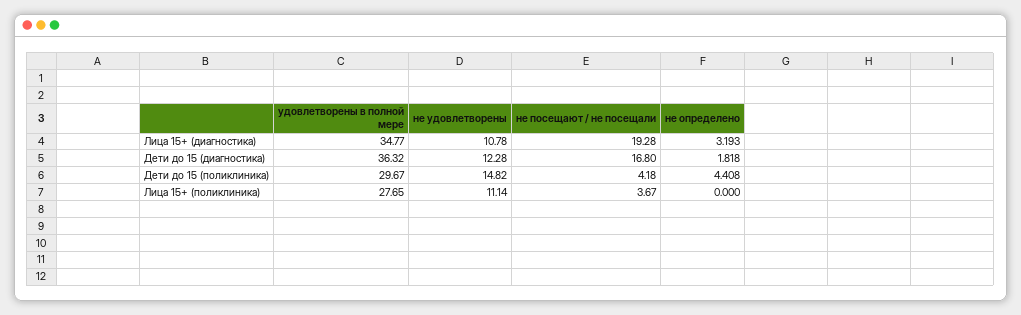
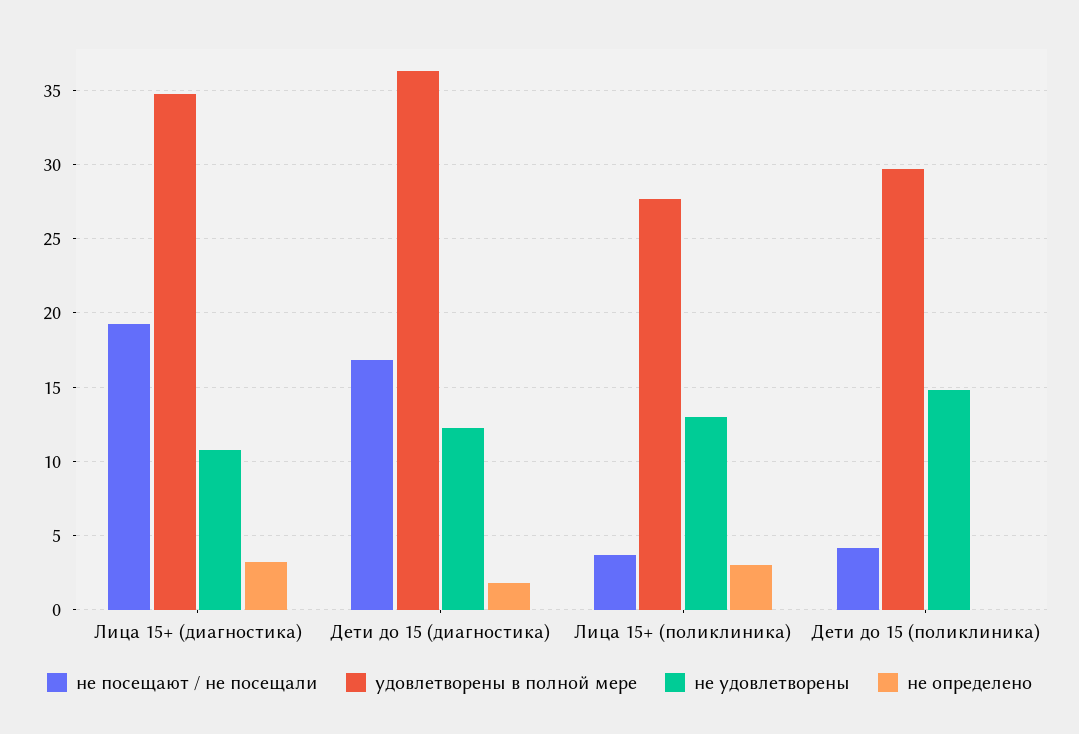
  {
    "удовлетворены в полной мере": {
      "Лица 15+ (диагностика)": 34.77,
      "Дети до 15 (диагностика)": 36.32,
      "Дети до 15 (поликлиника)": 29.67,
      "Лица 15+ (поликлиника)": 27.65
    },
    "не удовлетворены": {
      "Лица 15+ (диагностика)": 10.78,
      "Дети до 15 (диагностика)": 12.28,
      "Дети до 15 (поликлиника)": 14.82,
-     "Лица 15+ (поликлиника)": 11.14
+     "Лица 15+ (поликлиника)": 13
    },
    "не посещают / не посещали": {
      "Лица 15+ (диагностика)": 19.28,
      "Дети до 15 (диагностика)": 16.8,
      "Дети до 15 (поликлиника)": 4.18,
      "Лица 15+ (поликлиника)": 3.67
    },
    "не определено": {
      "Лица 15+ (диагностика)": 3.193,
      "Дети до 15 (диагностика)": 1.818,
-     "Дети до 15 (поликлиника)": 4.408,
+     "Дети до 15 (поликлиника)": 0,
-     "Лица 15+ (поликлиника)": 0
+     "Лица 15+ (поликлиника)": 3
    }
  }

